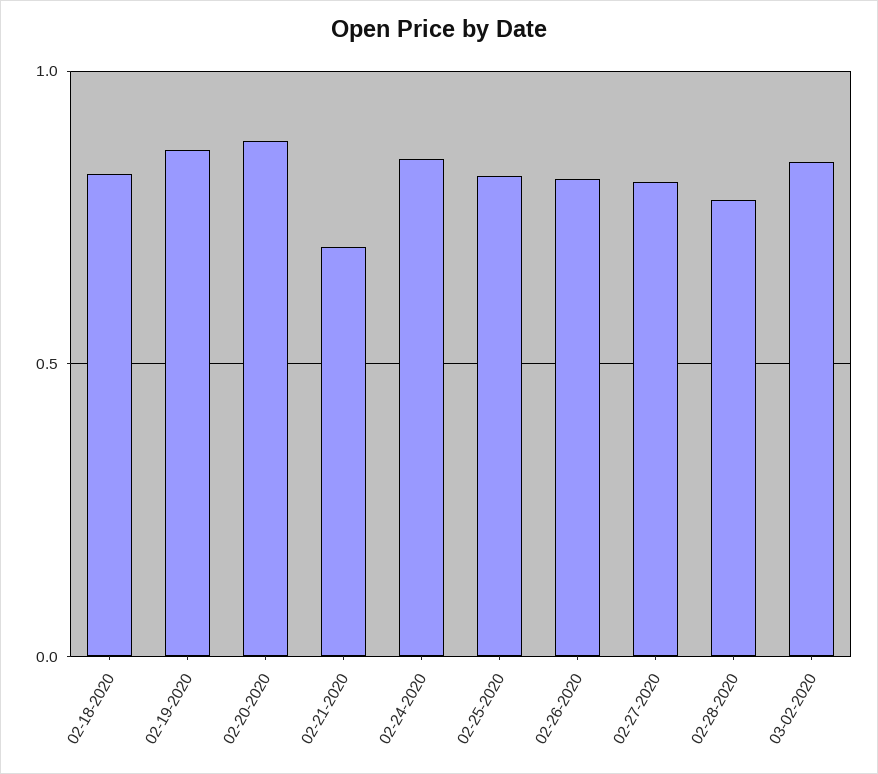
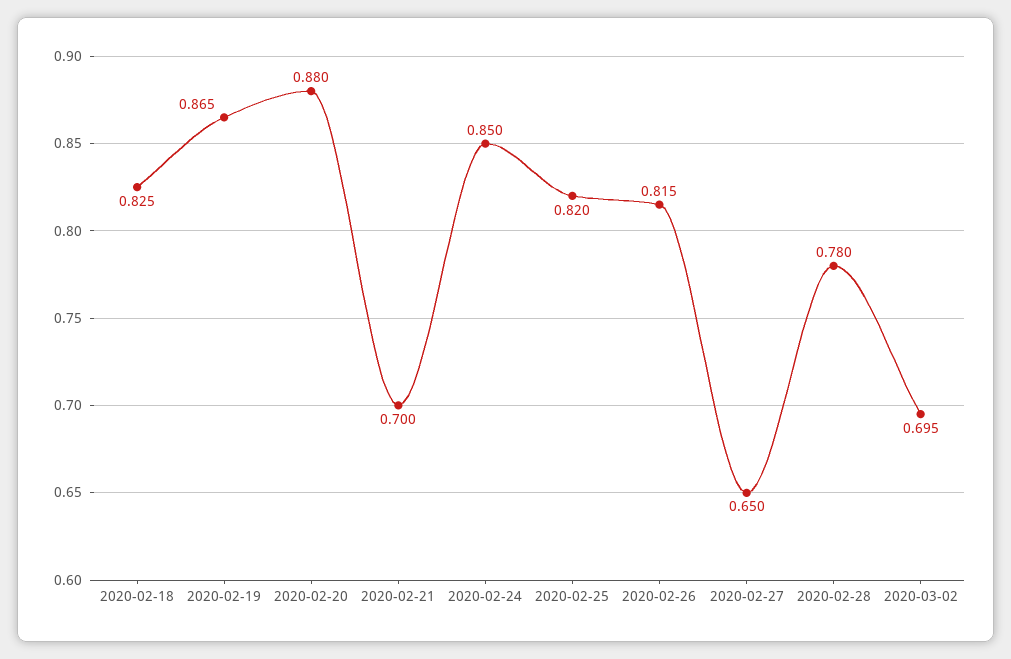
  {
    "02-18-2020": 0.825,
    "02-19-2020": 0.865,
    "02-20-2020": 0.88,
    "02-21-2020": 0.7,
    "02-24-2020": 0.85,
    "02-25-2020": 0.82,
    "02-26-2020": 0.815,
-   "02-27-2020": 0.8,
+   "02-27-2020": 0.65,
    "02-28-2020": 0.78,
-   "03-02-2020": 0.85
+   "03-02-2020": 0.695
  }

